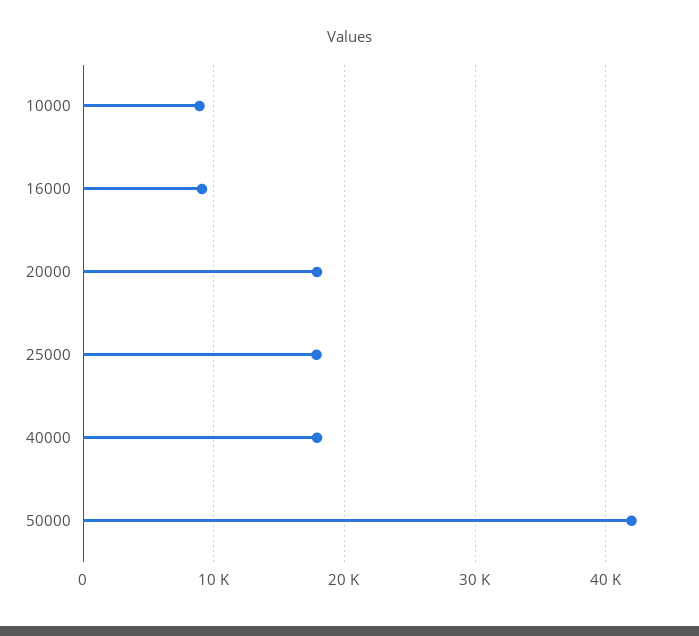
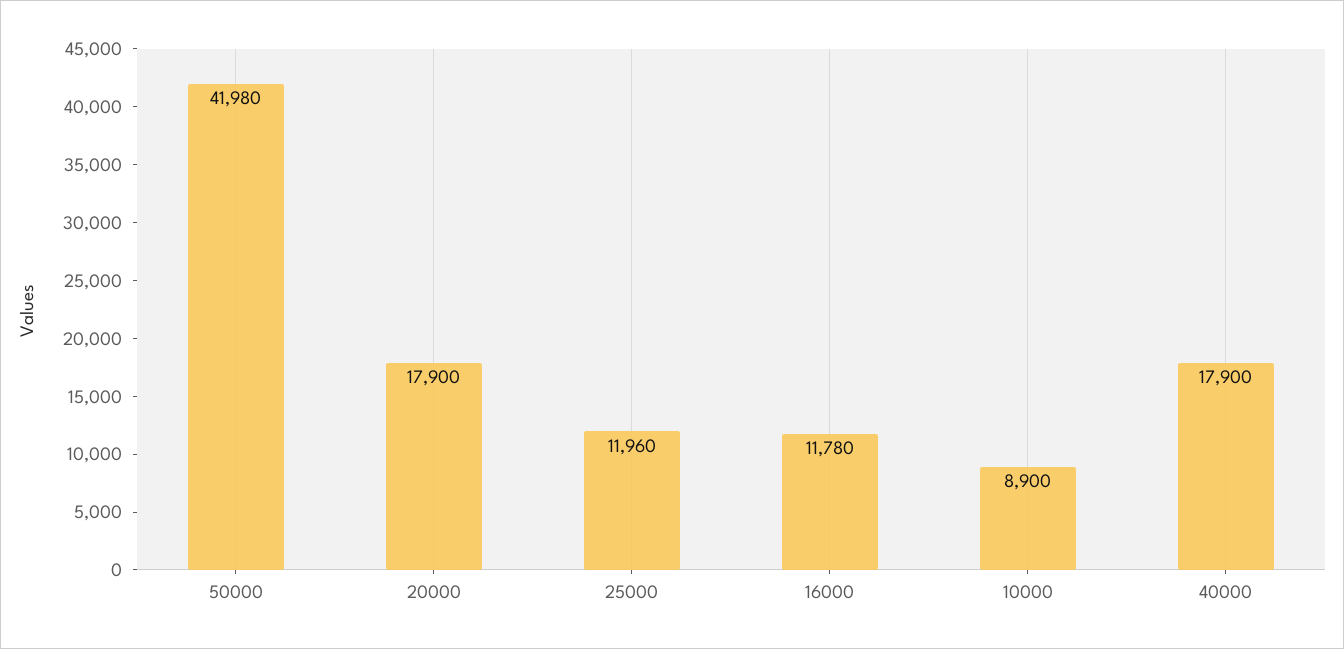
  {
    "10000": 8900,
-   "16000": 9000,
+   "16000": 11780,
    "20000": 17900,
-   "25000": 18000,
+   "25000": 11960,
    "40000": 17900,
    "50000": 41980
  }

